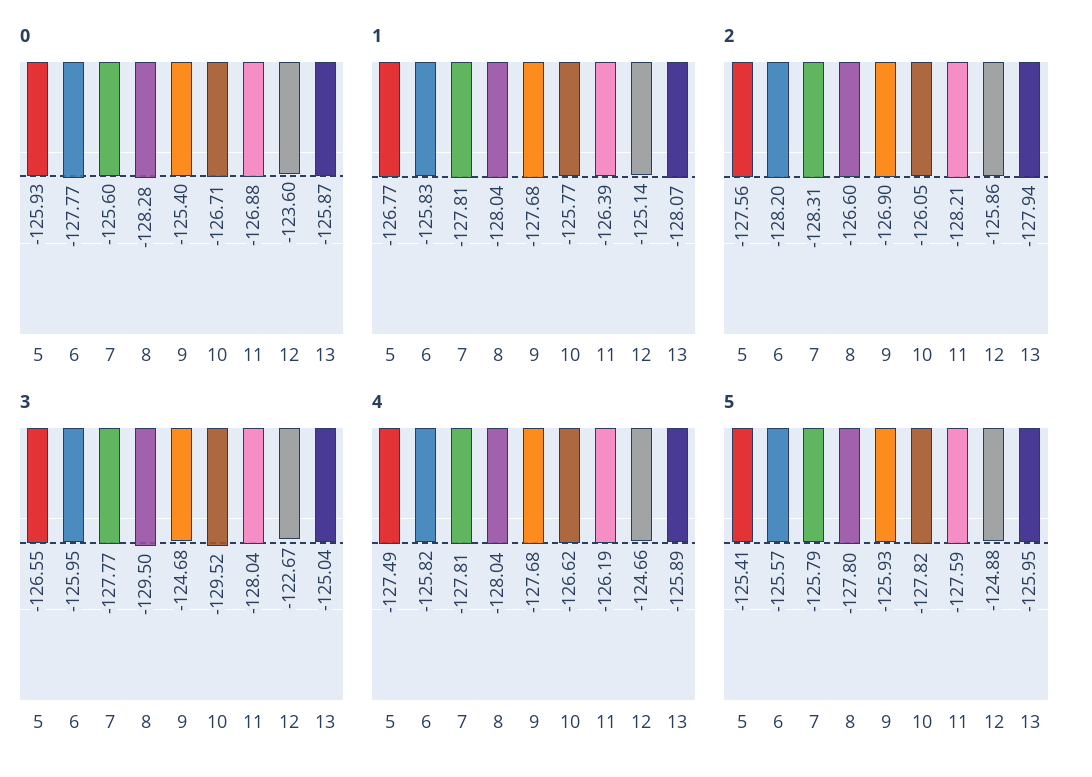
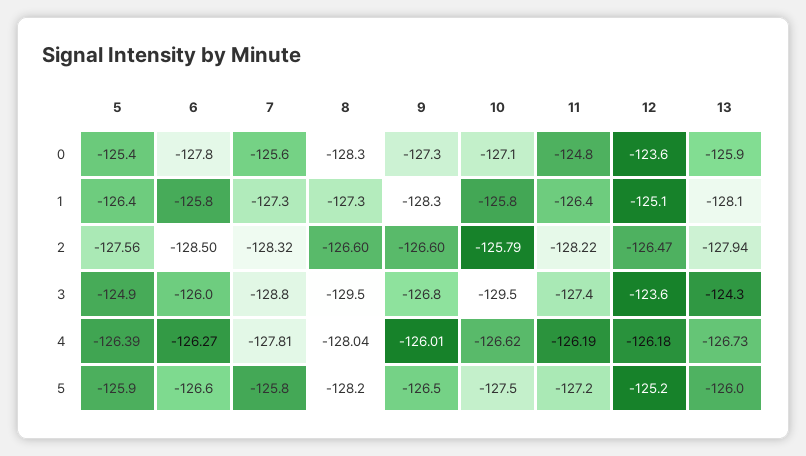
  {
    "0": {
-     "5": -125.93,
+     "5": -125.4,
      "6": -127.77,
      "7": -125.6,
      "8": -128.28,
-     "9": -125.4,
+     "9": -127.3,
-     "10": -126.71,
+     "10": -127.1,
-     "11": -126.88,
+     "11": -124.8,
      "12": -123.6,
      "13": -125.87
    },
    "1": {
-     "5": -126.77,
+     "5": -126.4,
      "6": -125.83,
-     "7": -127.81,
+     "7": -127.3,
-     "8": -128.04,
+     "8": -127.3,
-     "9": -127.68,
+     "9": -128.3,
      "10": -125.77,
      "11": -126.39,
      "12": -125.14,
      "13": -128.07
    },
    "2": {
      "5": -127.56,
-     "6": -128.2,
+     "6": -128.5,
-     "7": -128.31,
+     "7": -128.32,
      "8": -126.6,
-     "9": -126.9,
+     "9": -126.6,
-     "10": -126.05,
+     "10": -125.79,
-     "11": -128.21,
+     "11": -128.22,
-     "12": -125.86,
+     "12": -126.47,
      "13": -127.94
    },
    "3": {
-     "5": -126.55,
+     "5": -124.9,
      "6": -125.95,
-     "7": -127.77,
+     "7": -128.8,
      "8": -129.5,
-     "9": -124.68,
+     "9": -126.8,
      "10": -129.52,
-     "11": -128.04,
+     "11": -127.4,
-     "12": -122.67,
+     "12": -123.6,
-     "13": -125.04
+     "13": -124.3
    },
    "4": {
-     "5": -127.49,
+     "5": -126.39,
-     "6": -125.82,
+     "6": -126.27,
      "7": -127.81,
      "8": -128.04,
-     "9": -127.68,
+     "9": -126.01,
      "10": -126.62,
      "11": -126.19,
-     "12": -124.66,
+     "12": -126.18,
-     "13": -125.89
+     "13": -126.73
    },
    "5": {
-     "5": -125.41,
+     "5": -125.9,
-     "6": -125.57,
+     "6": -126.6,
      "7": -125.79,
-     "8": -127.8,
+     "8": -128.2,
-     "9": -125.93,
+     "9": -126.5,
-     "10": -127.82,
+     "10": -127.5,
-     "11": -127.59,
+     "11": -127.2,
-     "12": -124.88,
+     "12": -125.2,
      "13": -125.95
    }
  }

